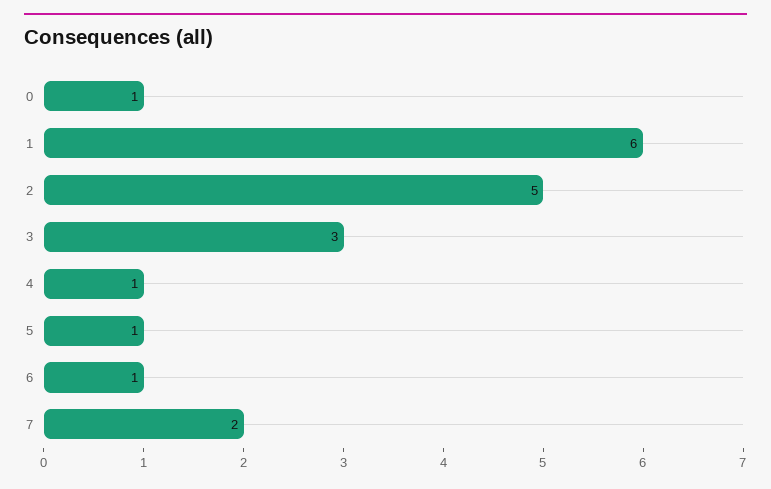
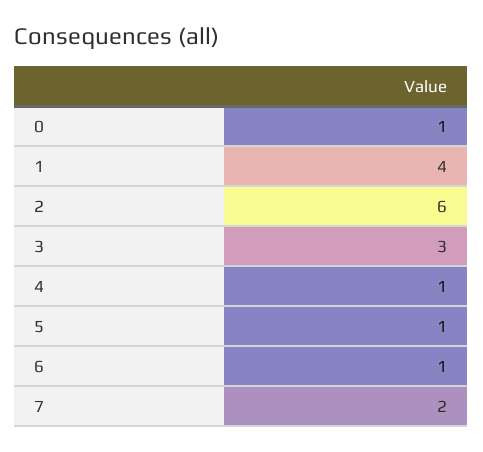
  {
    "0": 1,
-   "1": 6,
+   "1": 4,
-   "2": 5,
+   "2": 6,
    "3": 3,
    "4": 1,
    "5": 1,
    "6": 1,
    "7": 2
  }

